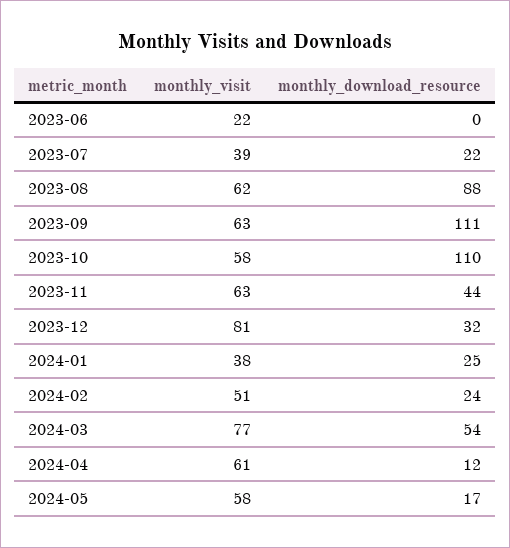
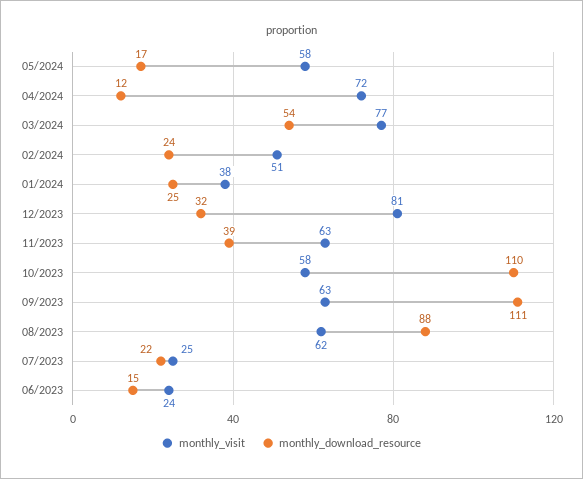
  {
    "monthly_visit": {
-     "2023-06": 22,
+     "2023-06": 24,
-     "2023-07": 39,
+     "2023-07": 25,
      "2023-08": 62,
      "2023-09": 63,
      "2023-10": 58,
      "2023-11": 63,
      "2023-12": 81,
      "2024-01": 38,
      "2024-02": 51,
      "2024-03": 77,
-     "2024-04": 61,
+     "2024-04": 72,
      "2024-05": 58
    },
    "monthly_download_resource": {
-     "2023-06": 0,
+     "2023-06": 15,
      "2023-07": 22,
      "2023-08": 88,
      "2023-09": 111,
      "2023-10": 110,
-     "2023-11": 44,
+     "2023-11": 39,
      "2023-12": 32,
      "2024-01": 25,
      "2024-02": 24,
      "2024-03": 54,
      "2024-04": 12,
      "2024-05": 17
    }
  }

